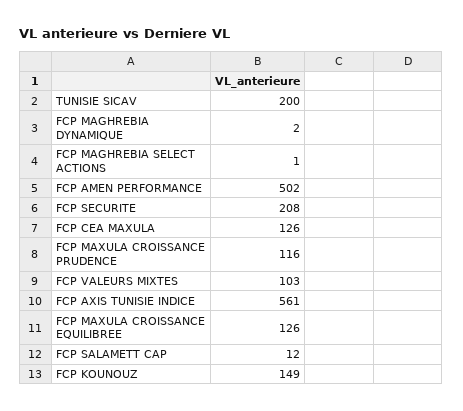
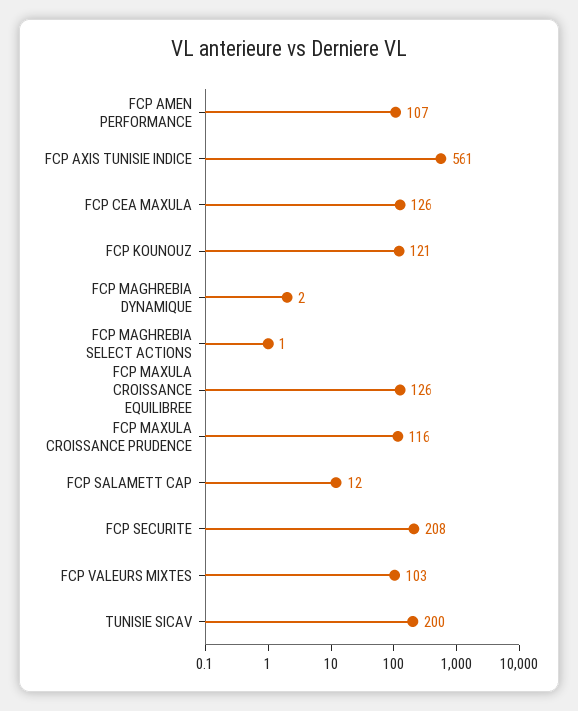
  {
    "TUNISIE SICAV": 200,
    "FCP MAGHREBIA DYNAMIQUE": 2,
    "FCP MAGHREBIA SELECT ACTIONS": 1,
-   "FCP AMEN PERFORMANCE": 502,
+   "FCP AMEN PERFORMANCE": 107,
    "FCP SECURITE": 208,
    "FCP CEA MAXULA": 126,
    "FCP MAXULA CROISSANCE PRUDENCE": 116,
    "FCP VALEURS MIXTES": 103,
    "FCP AXIS TUNISIE INDICE": 561,
    "FCP MAXULA CROISSANCE EQUILIBREE": 126,
    "FCP SALAMETT CAP": 12,
-   "FCP KOUNOUZ": 149
+   "FCP KOUNOUZ": 121
  }

